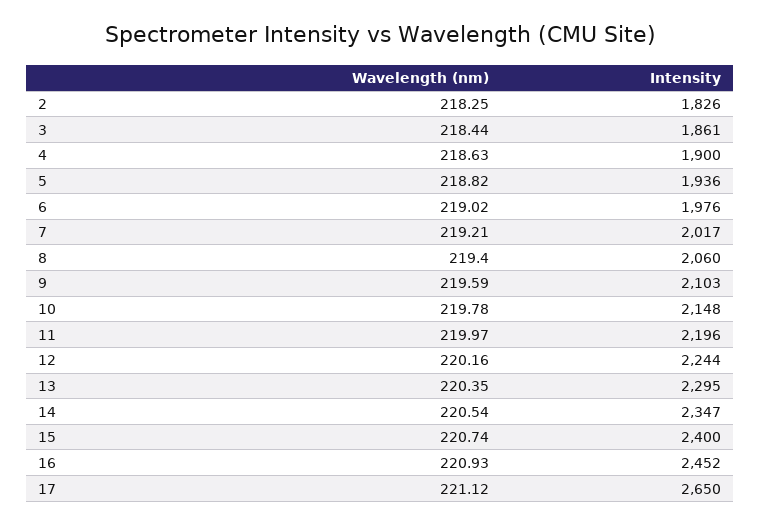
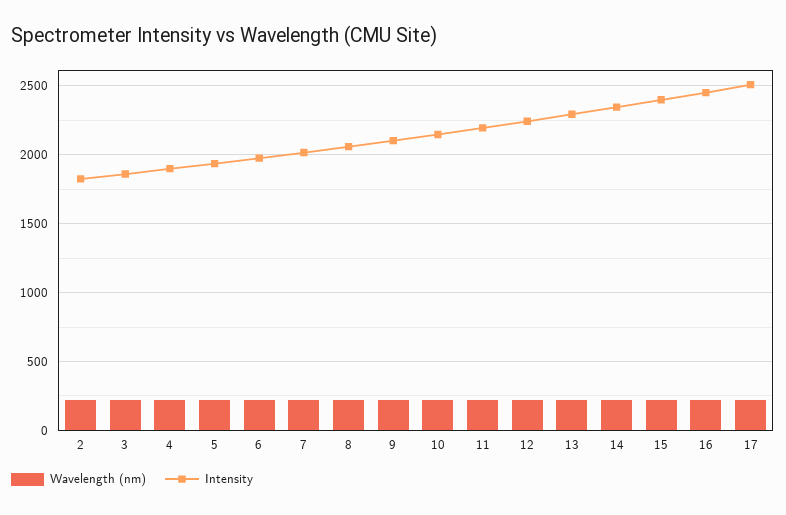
  {
    "Wavelength (nm)": {
      "2": 218.25,
      "3": 218.44,
      "4": 218.63,
      "5": 218.82,
      "6": 219.02,
      "7": 219.21,
      "8": 219.4,
      "9": 219.59,
      "10": 219.78,
      "11": 219.97,
      "12": 220.16,
      "13": 220.35,
      "14": 220.54,
      "15": 220.74,
      "16": 220.93,
      "17": 221.12
    },
    "Intensity": {
      "2": 1826,
      "3": 1861,
      "4": 1900,
      "5": 1936,
      "6": 1976,
      "7": 2017,
      "8": 2060,
      "9": 2103,
      "10": 2148,
      "11": 2196,
      "12": 2244,
      "13": 2295,
      "14": 2347,
      "15": 2400,
      "16": 2452,
-     "17": 2650
+     "17": 2500
    }
  }

